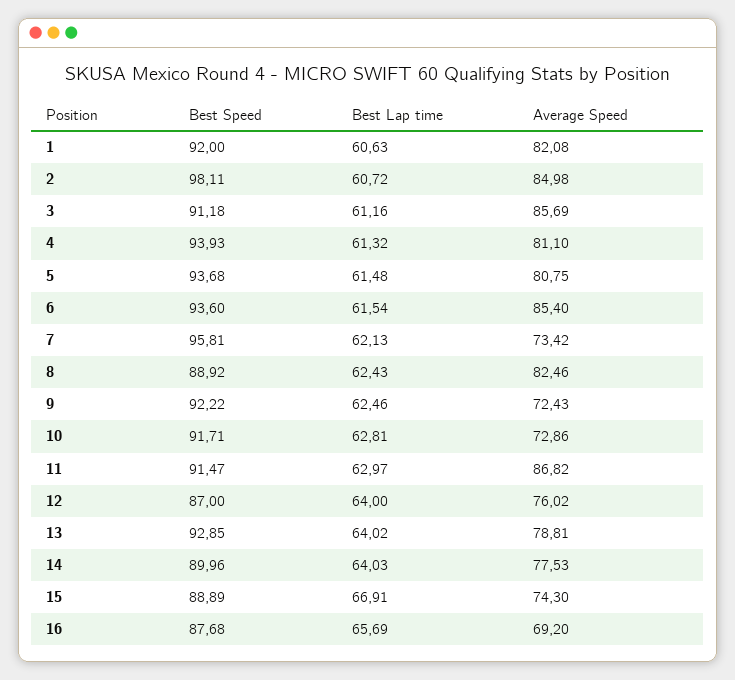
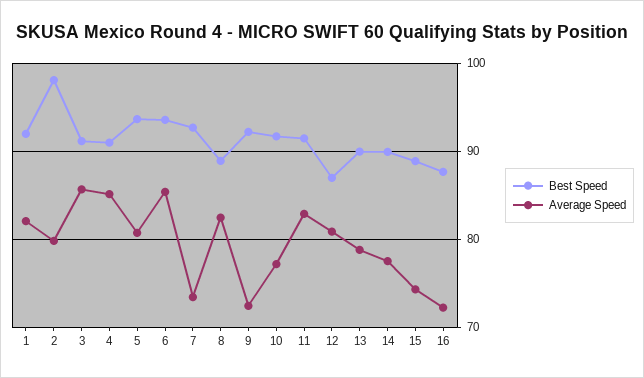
  {
    "Best Speed": {
      "1": 92,
      "2": 98.11,
      "3": 91.18,
-     "4": 93.93,
+     "4": 91,
      "5": 93.68,
      "6": 93.6,
-     "7": 95.81,
+     "7": 93,
      "8": 88.92,
      "9": 92.22,
      "10": 91.71,
      "11": 91.47,
      "12": 87,
-     "13": 92.85,
+     "13": 90,
      "14": 89.96,
      "15": 88.89,
      "16": 87.68
    },
-   "Best Lap time": {
-     "1": 60.63,
-     "2": 60.72,
-     "3": 61.16,
-     "4": 61.32,
-     "5": 61.48,
-     "6": 61.54,
-     "7": 62.13,
-     "8": 62.43,
-     "9": 62.46,
-     "10": 62.81,
-     "11": 62.97,
-     "12": 64,
-     "13": 64.02,
-     "14": 64.03,
-     "15": 66.91,
-     "16": 65.69
-   },
    "Average Speed": {
      "1": 82.08,
-     "2": 84.98,
+     "2": 80,
      "3": 85.69,
-     "4": 81.1,
+     "4": 85,
      "5": 80.75,
      "6": 85.4,
      "7": 73.42,
      "8": 82.46,
      "9": 72.43,
-     "10": 72.86,
+     "10": 77,
-     "11": 86.82,
+     "11": 83,
-     "12": 76.02,
+     "12": 81,
      "13": 78.81,
      "14": 77.53,
      "15": 74.3,
-     "16": 69.2
+     "16": 72
    }
  }

